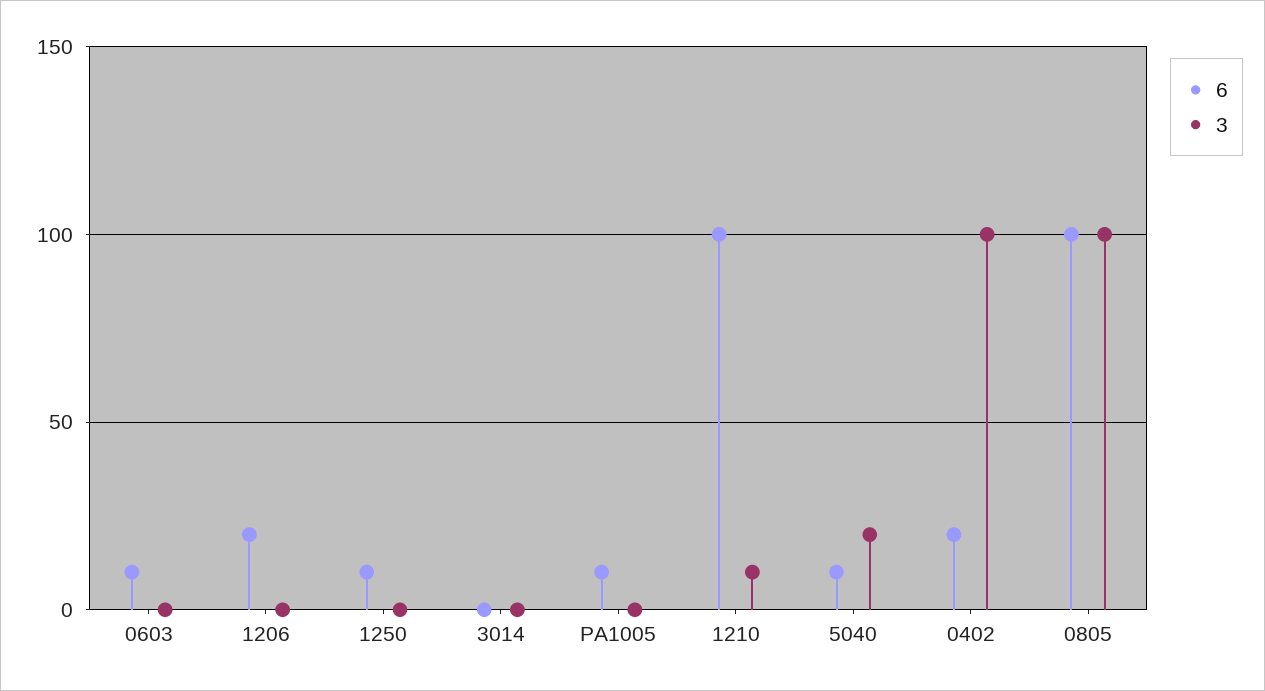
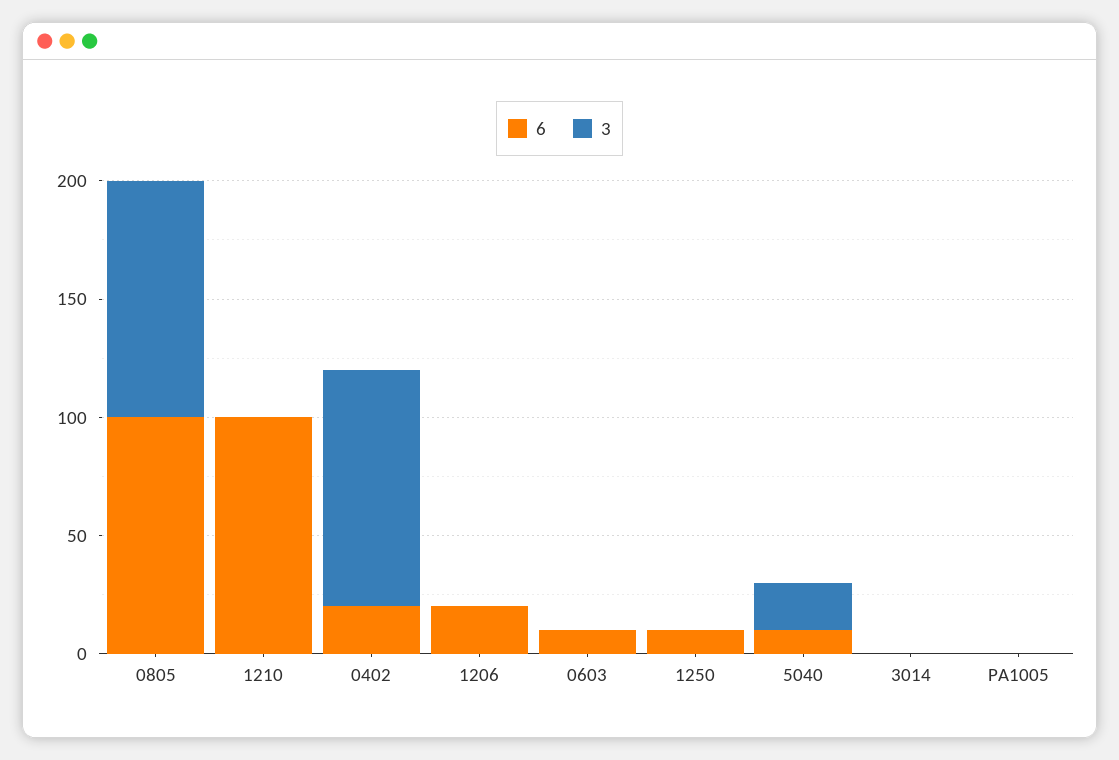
  {
    "6": {
      "0603": 10,
      "1206": 20,
      "1250": 10,
      "3014": 0,
-     "PA1005": 10,
+     "PA1005": 0,
      "1210": 100,
      "5040": 10,
      "0402": 20,
      "0805": 100
    },
    "3": {
      "0603": 0,
      "1206": 0,
      "1250": 0,
      "3014": 0,
      "PA1005": 0,
-     "1210": 10,
+     "1210": 0,
      "5040": 20,
      "0402": 100,
      "0805": 100
    }
  }

